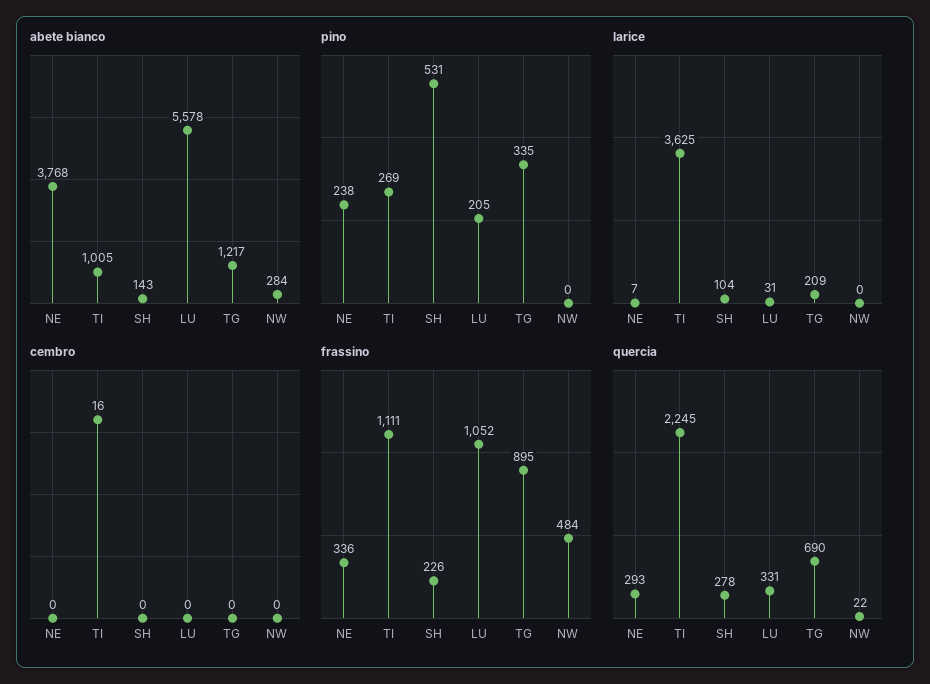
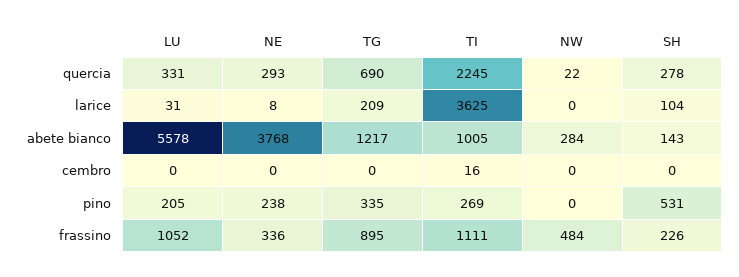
  {
    "abete bianco": {
      "NE": 3768,
      "TI": 1005,
      "SH": 143,
      "LU": 5578,
      "TG": 1217,
      "NW": 284
    },
    "pino": {
      "NE": 238,
      "TI": 269,
      "SH": 531,
      "LU": 205,
      "TG": 335,
      "NW": 0
    },
    "larice": {
-     "NE": 7,
+     "NE": 8,
      "TI": 3625,
      "SH": 104,
      "LU": 31,
      "TG": 209,
      "NW": 0
    },
    "cembro": {
      "NE": 0,
      "TI": 16,
      "SH": 0,
      "LU": 0,
      "TG": 0,
      "NW": 0
    },
    "frassino": {
      "NE": 336,
      "TI": 1111,
      "SH": 226,
      "LU": 1052,
      "TG": 895,
      "NW": 484
    },
    "quercia": {
      "NE": 293,
      "TI": 2245,
      "SH": 278,
      "LU": 331,
      "TG": 690,
      "NW": 22
    }
  }

